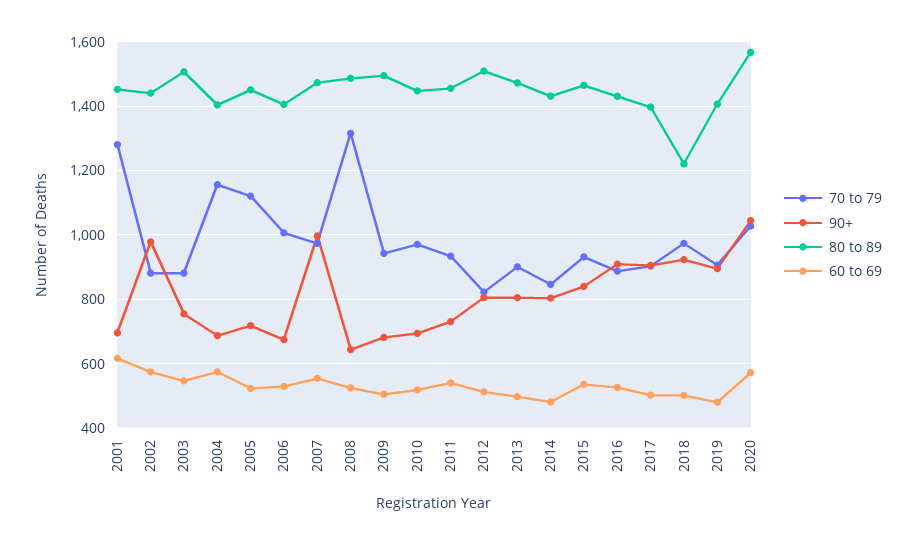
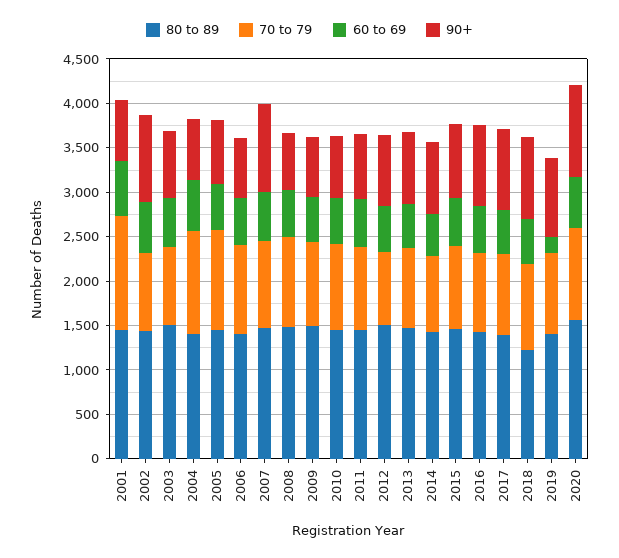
  {
    "70 to 79": {
      "2001": 1280,
      "2002": 880,
      "2003": 880,
      "2004": 1160,
      "2005": 1120,
      "2006": 1000,
      "2007": 980,
-     "2008": 1320,
+     "2008": 1000,
      "2009": 940,
      "2010": 980,
      "2011": 940,
      "2012": 820,
      "2013": 900,
      "2014": 840,
      "2015": 940,
      "2016": 880,
      "2017": 900,
      "2018": 980,
      "2019": 900,
      "2020": 1020
    },
    "90+": {
      "2001": 700,
      "2002": 980,
      "2003": 760,
      "2004": 680,
      "2005": 720,
      "2006": 680,
      "2007": 1000,
      "2008": 640,
      "2009": 680,
      "2010": 700,
      "2011": 740,
      "2012": 800,
      "2013": 800,
      "2014": 800,
      "2015": 840,
      "2016": 900,
      "2017": 900,
      "2018": 920,
      "2019": 900,
      "2020": 1040
    },
    "80 to 89": {
      "2001": 1460,
      "2002": 1440,
      "2003": 1500,
      "2004": 1400,
      "2005": 1460,
      "2006": 1400,
      "2007": 1480,
      "2008": 1480,
      "2009": 1500,
      "2010": 1440,
      "2011": 1460,
      "2012": 1500,
      "2013": 1480,
      "2014": 1440,
      "2015": 1460,
      "2016": 1440,
      "2017": 1400,
      "2018": 1220,
      "2019": 1400,
      "2020": 1560
    },
    "60 to 69": {
      "2001": 620,
      "2002": 580,
      "2003": 540,
      "2004": 580,
      "2005": 520,
      "2006": 520,
      "2007": 560,
      "2008": 520,
      "2009": 500,
      "2010": 520,
      "2011": 540,
      "2012": 520,
      "2013": 500,
      "2014": 480,
      "2015": 540,
      "2016": 520,
      "2017": 500,
      "2018": 500,
-     "2019": 480,
+     "2019": 200,
      "2020": 580
    }
  }

